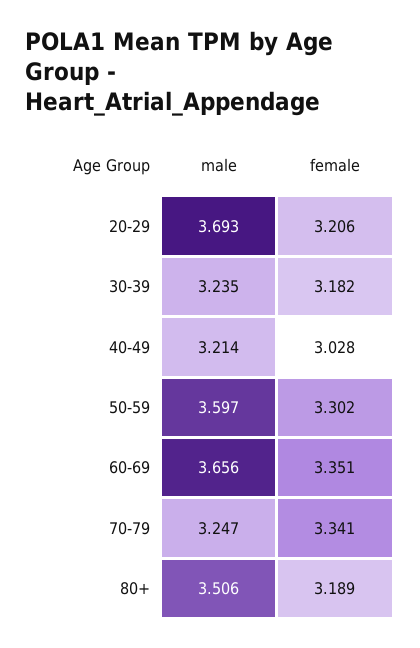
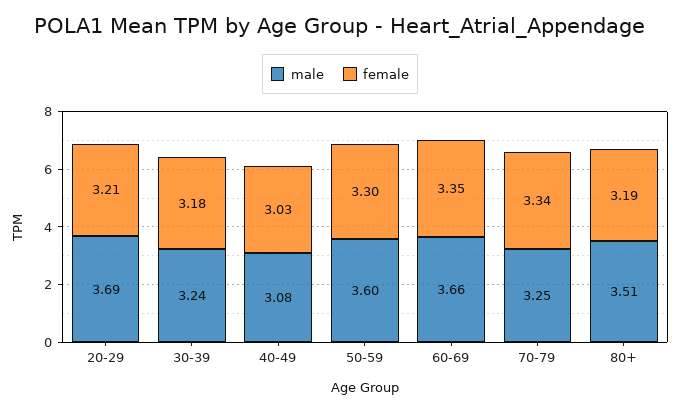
  {
    "male": {
      "20-29": 3.693,
      "30-39": 3.235,
-     "40-49": 3.214,
+     "40-49": 3.08,
      "50-59": 3.597,
      "60-69": 3.656,
      "70-79": 3.247,
      "80+": 3.506
    },
    "female": {
      "20-29": 3.206,
      "30-39": 3.182,
      "40-49": 3.028,
      "50-59": 3.302,
      "60-69": 3.351,
      "70-79": 3.341,
      "80+": 3.189
    }
  }

